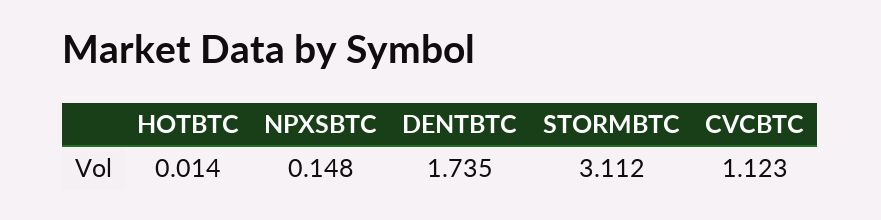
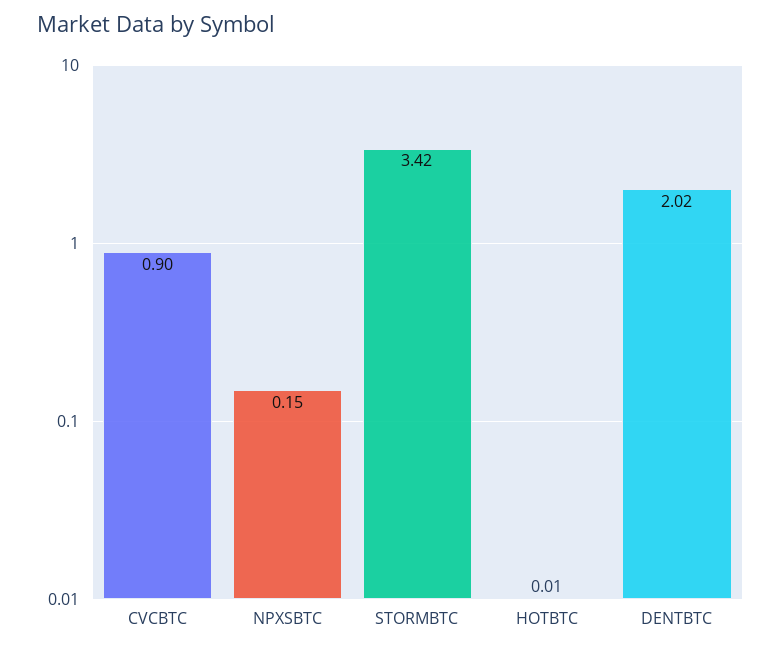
  {
    "HOTBTC": 0.014,
    "NPXSBTC": 0.148,
-   "DENTBTC": 1.735,
+   "DENTBTC": 2.02,
-   "STORMBTC": 3.112,
+   "STORMBTC": 3.42,
-   "CVCBTC": 1.123
+   "CVCBTC": 0.9
  }

